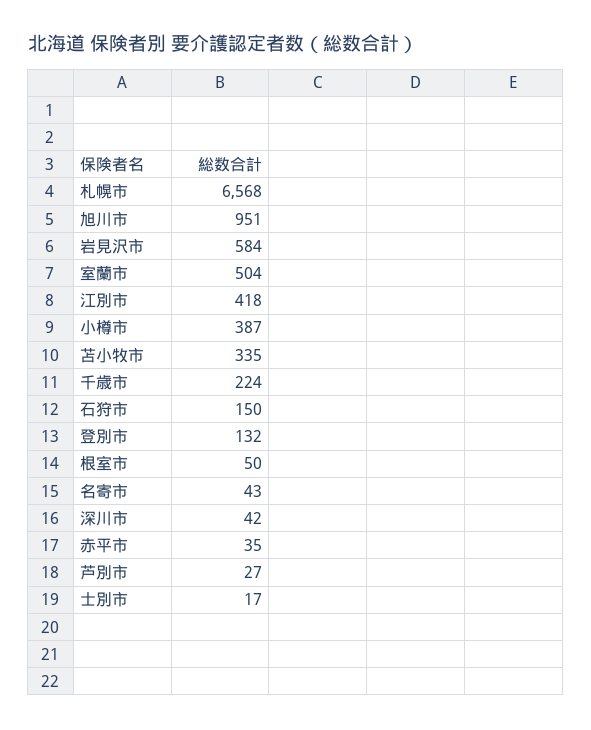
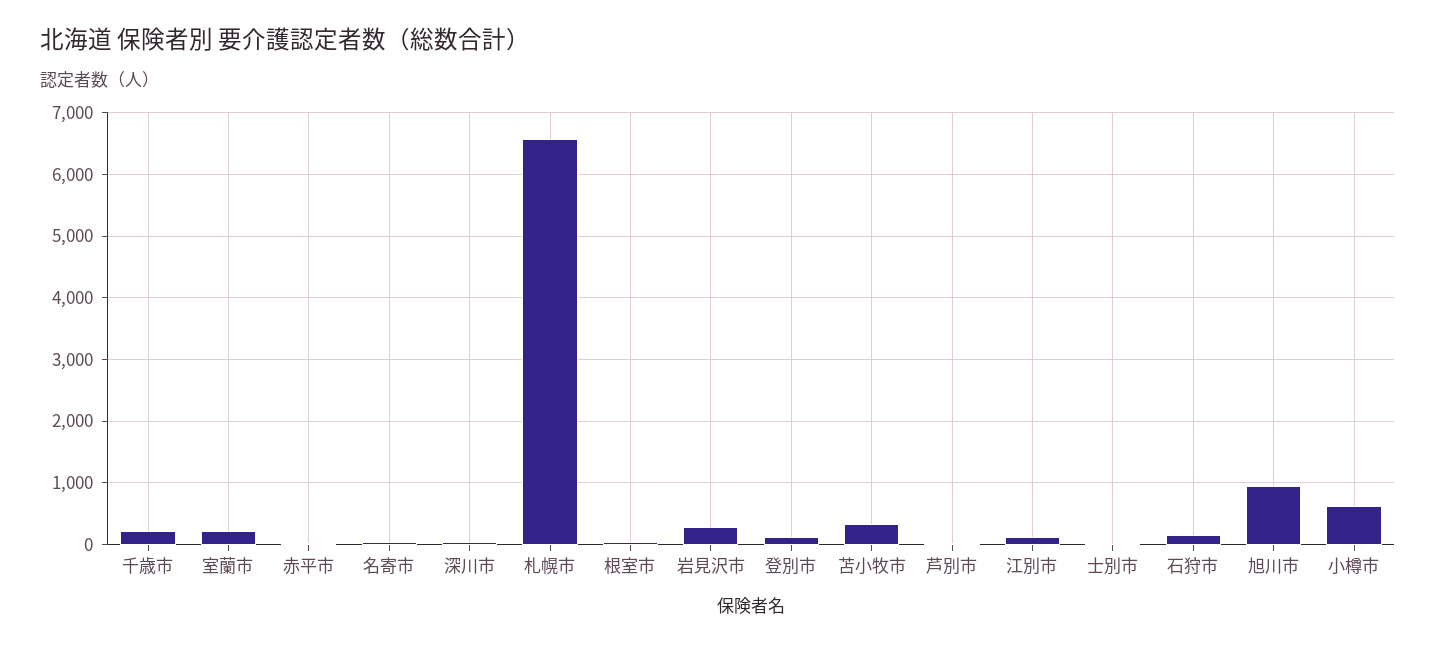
  {
    "札幌市": 6568,
    "旭川市": 951,
-   "岩見沢市": 584,
+   "岩見沢市": 300,
-   "室蘭市": 504,
+   "室蘭市": 200,
-   "江別市": 418,
+   "江別市": 100,
-   "小樽市": 387,
+   "小樽市": 600,
    "苫小牧市": 335,
    "千歳市": 224,
    "石狩市": 150,
    "登別市": 132,
    "根室市": 50,
    "名寄市": 43,
    "深川市": 42,
    "赤平市": 35,
    "芦別市": 27,
    "士別市": 17
  }

